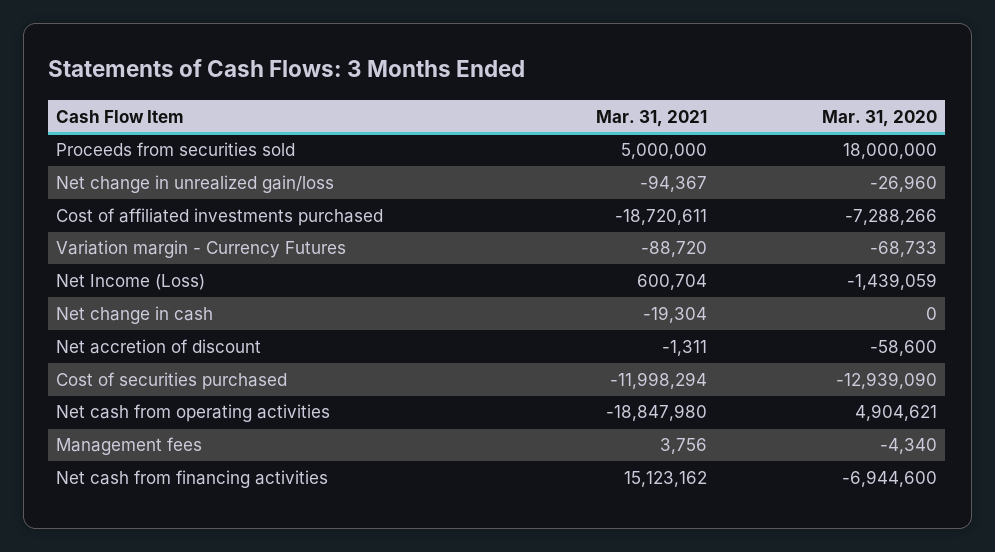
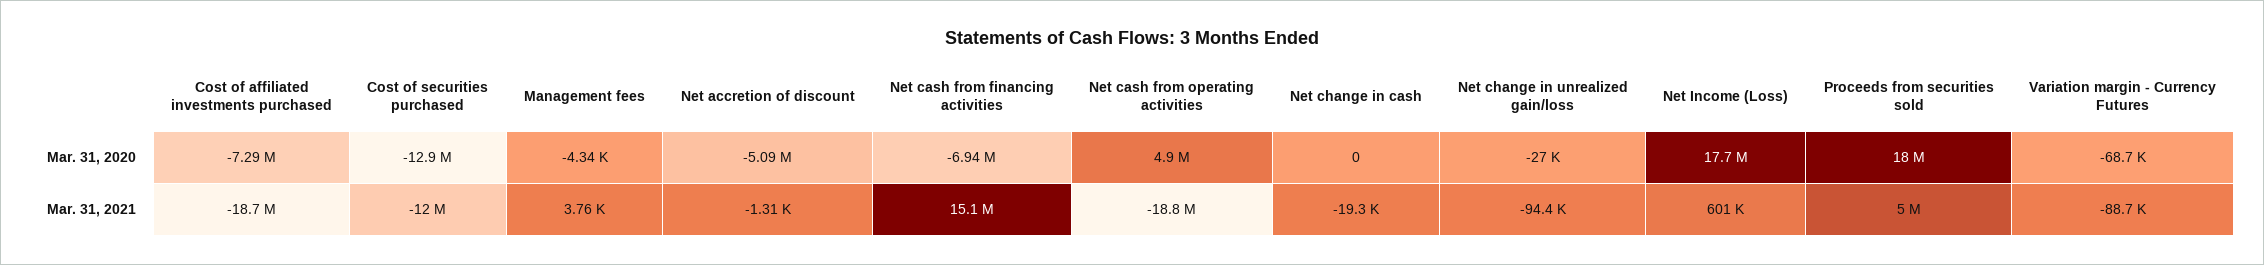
  {
    "Mar. 31, 2021": {
      "Proceeds from securities sold": 5000000,
      "Net change in unrealized gain/loss": -94367,
      "Cost of affiliated investments purchased": -18720611,
      "Variation margin - Currency Futures": -88720,
      "Net Income (Loss)": 600704,
      "Net change in cash": -19304,
      "Net accretion of discount": -1311,
      "Cost of securities purchased": -11998294,
      "Net cash from operating activities": -18847980,
      "Management fees": 3756,
      "Net cash from financing activities": 15123162
    },
    "Mar. 31, 2020": {
      "Proceeds from securities sold": 18000000,
      "Net change in unrealized gain/loss": -26960,
      "Cost of affiliated investments purchased": -7288266,
      "Variation margin - Currency Futures": -68733,
-     "Net Income (Loss)": -1439059,
+     "Net Income (Loss)": 17700000,
      "Net change in cash": 0,
-     "Net accretion of discount": -58600,
+     "Net accretion of discount": -5090000,
      "Cost of securities purchased": -12939090,
      "Net cash from operating activities": 4904621,
      "Management fees": -4340,
      "Net cash from financing activities": -6944600
    }
  }

